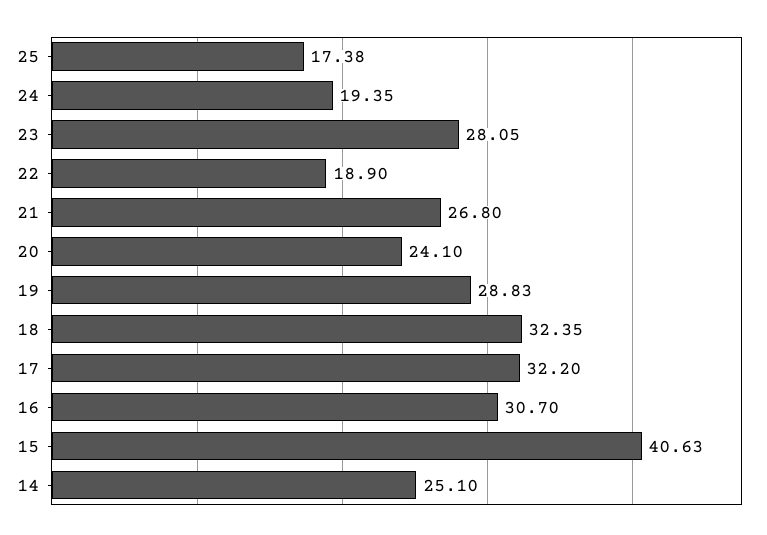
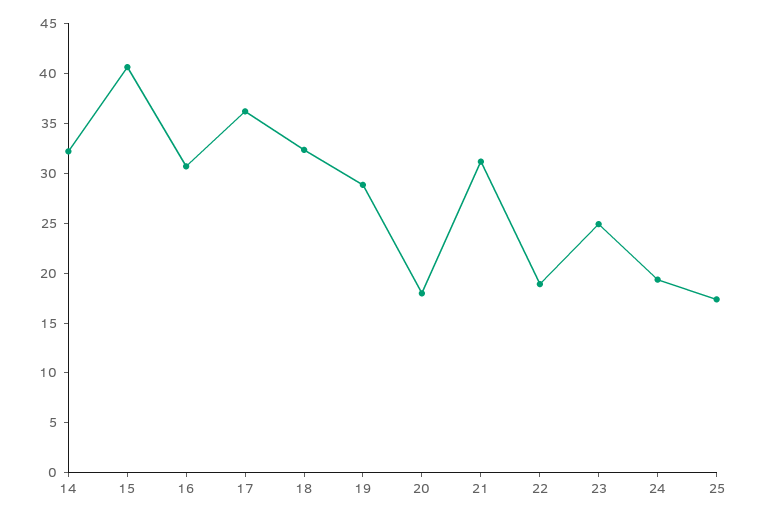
  {
    "25": 17.38,
    "24": 19.35,
-   "23": 28.05,
+   "23": 25,
    "22": 18.9,
-   "21": 26.8,
+   "21": 31,
-   "20": 24.1,
+   "20": 18,
    "19": 28.83,
    "18": 32.35,
-   "17": 32.2,
+   "17": 36,
    "16": 30.7,
    "15": 40.63,
-   "14": 25.1
+   "14": 32
  }

